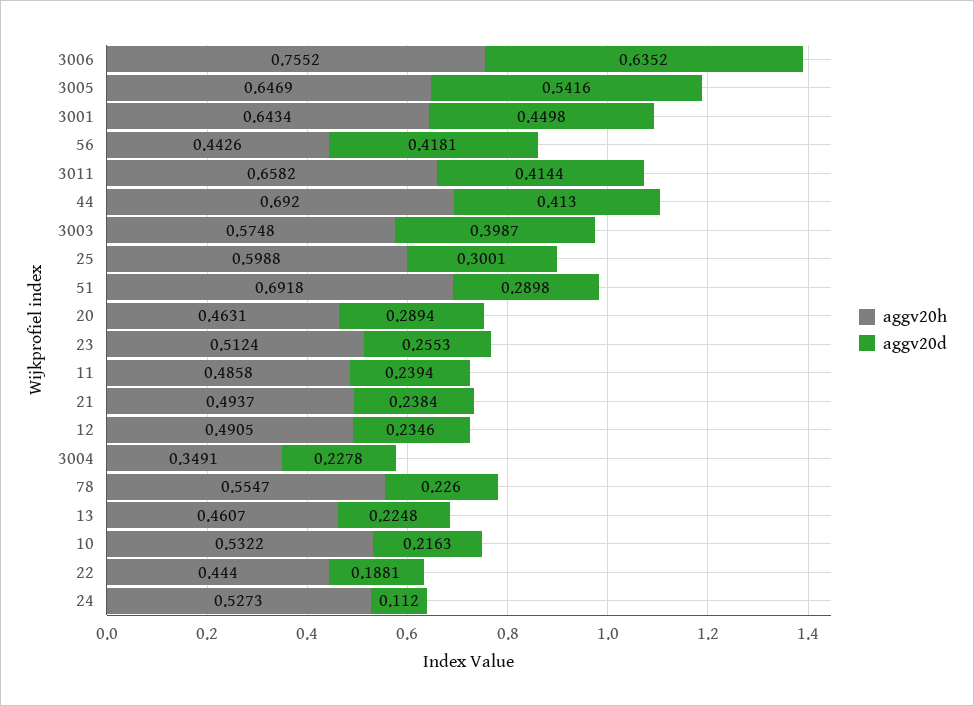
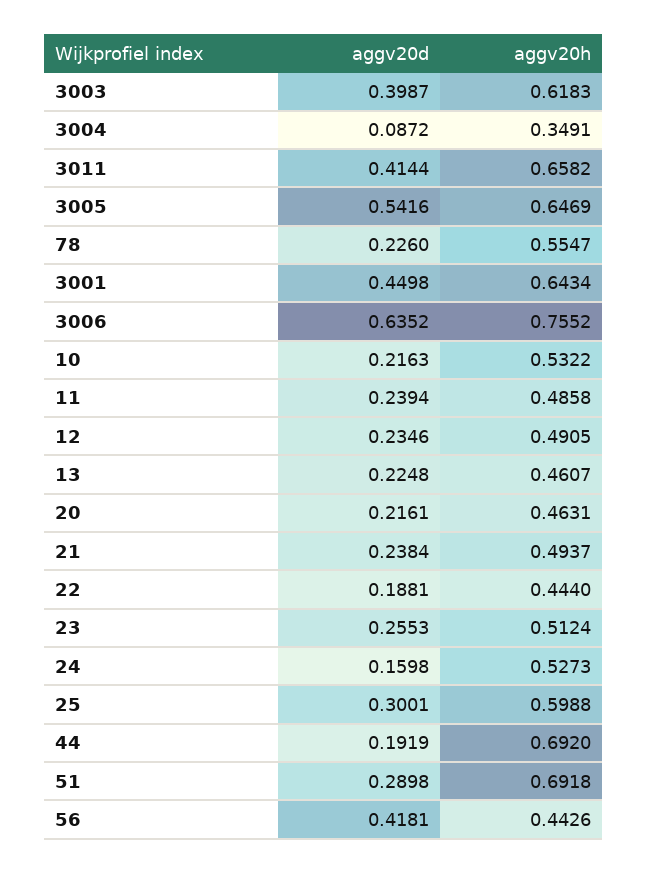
  {
    "aggv20h": {
      "3006": 0.7552,
      "3005": 0.6469,
      "3001": 0.6434,
      "56": 0.4426,
      "3011": 0.6582,
      "44": 0.692,
-     "3003": 0.5748,
+     "3003": 0.6183,
      "25": 0.5988,
      "51": 0.6918,
      "20": 0.4631,
      "23": 0.5124,
      "11": 0.4858,
      "21": 0.4937,
      "12": 0.4905,
      "3004": 0.3491,
      "78": 0.5547,
      "13": 0.4607,
      "10": 0.5322,
      "22": 0.444,
      "24": 0.5273
    },
    "aggv20d": {
      "3006": 0.6352,
      "3005": 0.5416,
      "3001": 0.4498,
      "56": 0.4181,
      "3011": 0.4144,
-     "44": 0.413,
+     "44": 0.1919,
      "3003": 0.3987,
      "25": 0.3001,
      "51": 0.2898,
-     "20": 0.2894,
+     "20": 0.2161,
      "23": 0.2553,
      "11": 0.2394,
      "21": 0.2384,
      "12": 0.2346,
-     "3004": 0.2278,
+     "3004": 0.0872,
      "78": 0.226,
      "13": 0.2248,
      "10": 0.2163,
      "22": 0.1881,
-     "24": 0.112
+     "24": 0.1598
    }
  }

